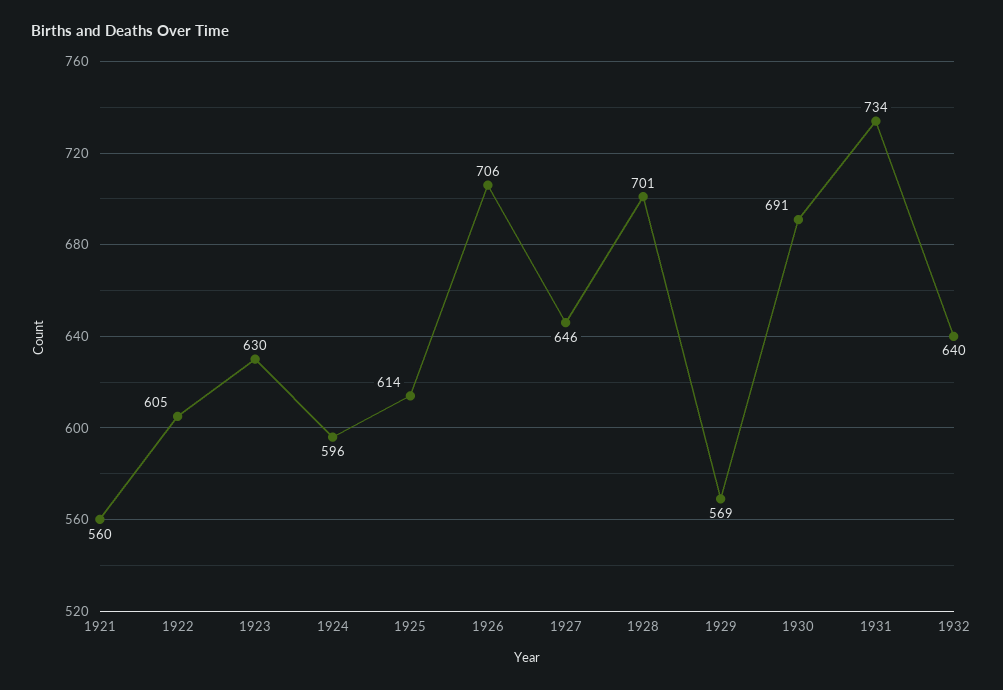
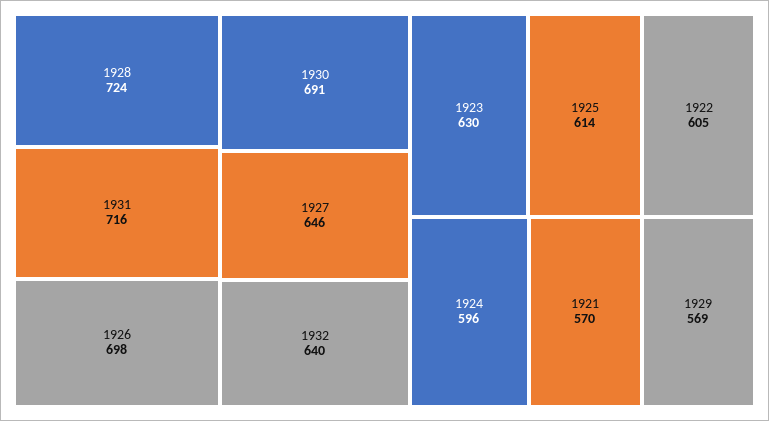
  {
-   "1921": 560,
+   "1921": 570,
    "1922": 605,
    "1923": 630,
    "1924": 596,
    "1925": 614,
-   "1926": 706,
+   "1926": 698,
    "1927": 646,
-   "1928": 701,
+   "1928": 724,
    "1929": 569,
    "1930": 691,
-   "1931": 734,
+   "1931": 716,
    "1932": 640
  }

